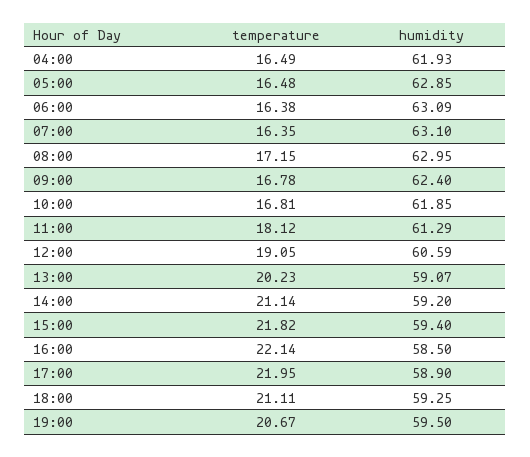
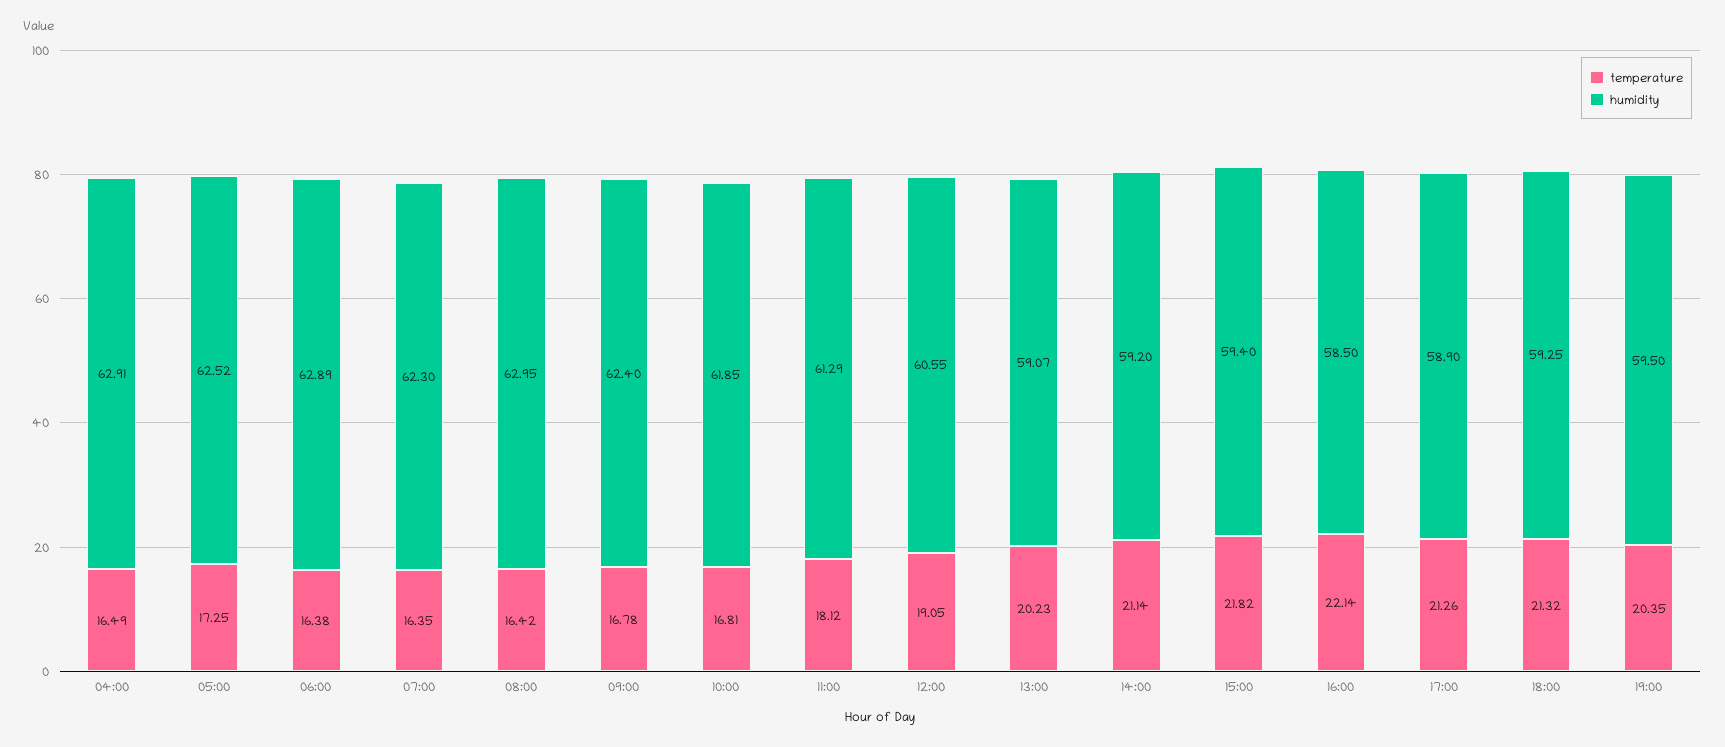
  {
    "temperature": {
      "04:00": 16.49,
-     "05:00": 16.48,
+     "05:00": 17.25,
      "06:00": 16.38,
      "07:00": 16.35,
-     "08:00": 17.15,
+     "08:00": 16.42,
      "09:00": 16.78,
      "10:00": 16.81,
      "11:00": 18.12,
      "12:00": 19.05,
      "13:00": 20.23,
      "14:00": 21.14,
      "15:00": 21.82,
      "16:00": 22.14,
-     "17:00": 21.95,
+     "17:00": 21.26,
-     "18:00": 21.11,
+     "18:00": 21.32,
-     "19:00": 20.67
+     "19:00": 20.35
    },
    "humidity": {
-     "04:00": 61.93,
+     "04:00": 62.91,
-     "05:00": 62.85,
+     "05:00": 62.52,
-     "06:00": 63.09,
+     "06:00": 62.89,
-     "07:00": 63.1,
+     "07:00": 62.3,
      "08:00": 62.95,
      "09:00": 62.4,
      "10:00": 61.85,
      "11:00": 61.29,
-     "12:00": 60.59,
+     "12:00": 60.55,
      "13:00": 59.07,
      "14:00": 59.2,
      "15:00": 59.4,
      "16:00": 58.5,
      "17:00": 58.9,
      "18:00": 59.25,
      "19:00": 59.5
    }
  }

